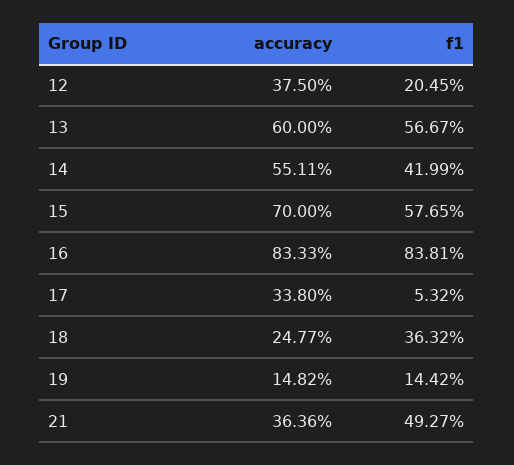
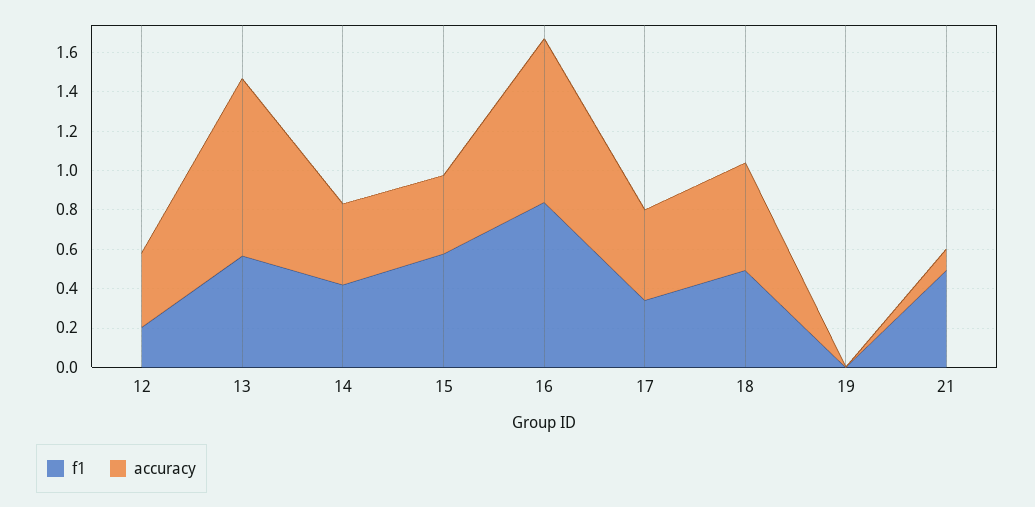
  {
    "accuracy": {
      "12": 0.375,
-     "13": 0.6,
+     "13": 0.9,
-     "14": 0.5511,
+     "14": 0.4,
-     "15": 0.7,
+     "15": 0.4,
      "16": 0.8333,
-     "17": 0.338,
+     "17": 0.45,
-     "18": 0.2477,
+     "18": 0.55,
-     "19": 0.1482,
+     "19": 0,
-     "21": 0.3636
+     "21": 0.1
    },
    "f1": {
      "12": 0.2045,
      "13": 0.5667,
      "14": 0.4199,
      "15": 0.5765,
      "16": 0.8381,
-     "17": 0.0532,
+     "17": 0.35,
-     "18": 0.3632,
+     "18": 0.5,
-     "19": 0.1442,
+     "19": 0,
      "21": 0.4927
    }
  }

